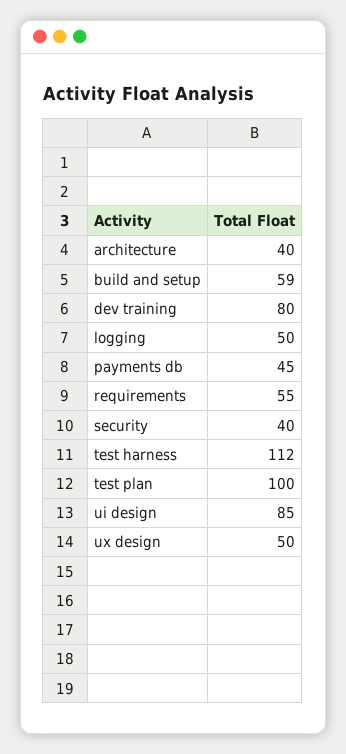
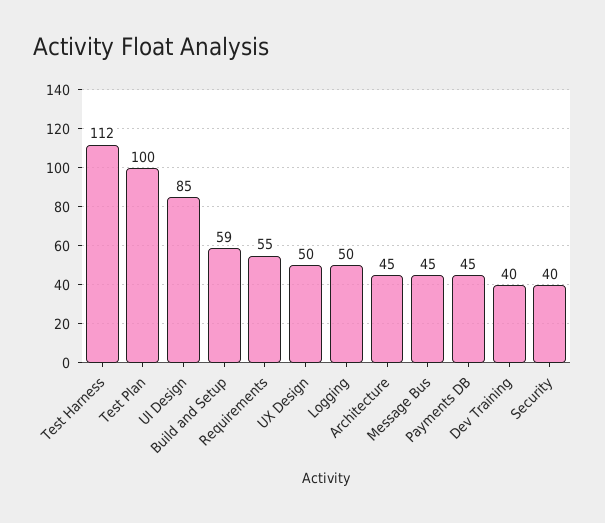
  {
-   "architecture": 40,
+   "architecture": 45,
    "build and setup": 59,
-   "dev training": 80,
+   "dev training": 40,
    "logging": 50,
    "payments db": 45,
    "requirements": 55,
    "security": 40,
    "test harness": 112,
    "test plan": 100,
    "ui design": 85,
-   "ux design": 50
+   "ux design": 50,
+   "Message Bus": 45
  }

